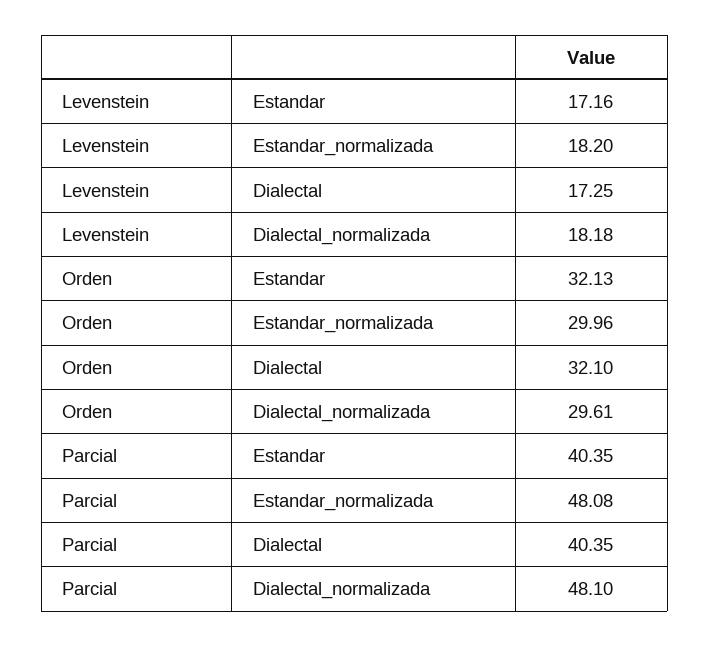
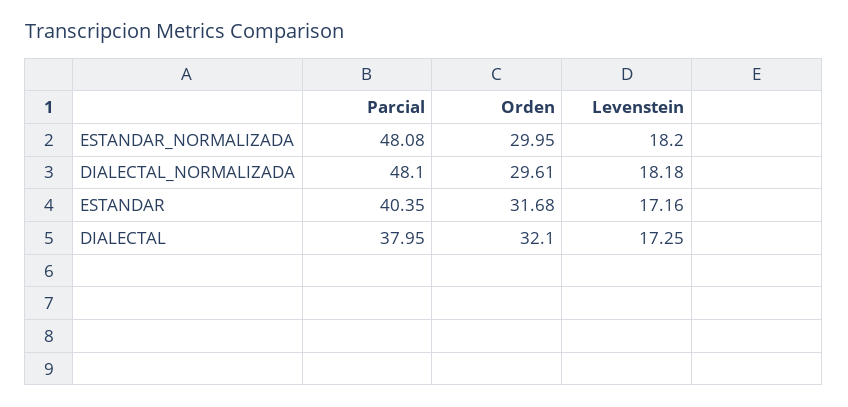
  {
    "Levenstein": {
      "Estandar": 17.16,
      "Estandar_normalizada": 18.2,
      "Dialectal": 17.25,
      "Dialectal_normalizada": 18.18
    },
    "Orden": {
-     "Estandar": 32.13,
+     "Estandar": 31.68,
-     "Estandar_normalizada": 29.96,
+     "Estandar_normalizada": 29.95,
      "Dialectal": 32.1,
      "Dialectal_normalizada": 29.61
    },
    "Parcial": {
      "Estandar": 40.35,
      "Estandar_normalizada": 48.08,
-     "Dialectal": 40.35,
+     "Dialectal": 37.95,
      "Dialectal_normalizada": 48.1
    }
  }

